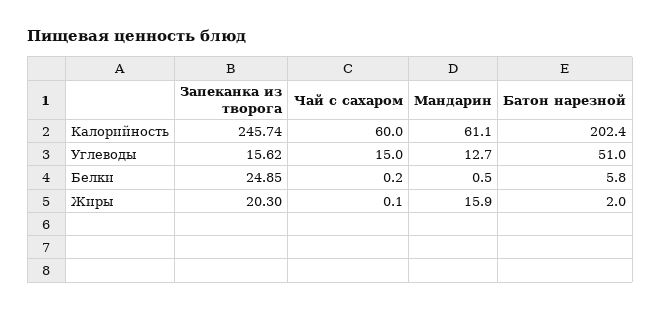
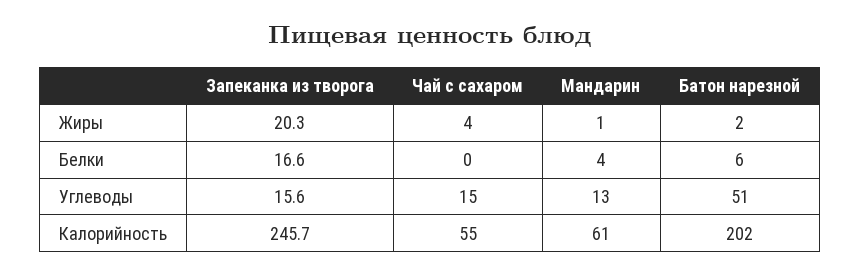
  {
    "Запеканка из творога": {
      "Калорийность": 245.74,
      "Углеводы": 15.62,
-     "Белки": 24.85,
+     "Белки": 16.6,
      "Жиры": 20.3
    },
    "Чай с сахаром": {
-     "Калорийность": 60,
+     "Калорийность": 55,
      "Углеводы": 15,
      "Белки": 0.2,
-     "Жиры": 0.1
+     "Жиры": 4
    },
    "Мандарин": {
      "Калорийность": 61.1,
      "Углеводы": 12.7,
-     "Белки": 0.5,
+     "Белки": 4,
-     "Жиры": 15.9
+     "Жиры": 1
    },
    "Батон нарезной": {
      "Калорийность": 202.4,
      "Углеводы": 51,
      "Белки": 5.8,
      "Жиры": 2
    }
  }

